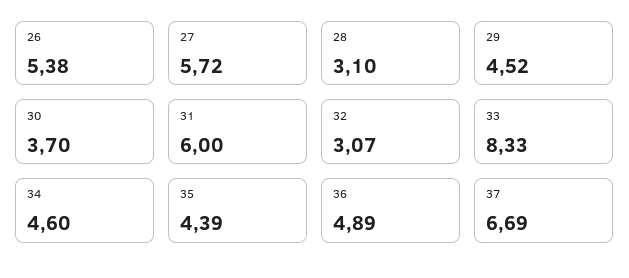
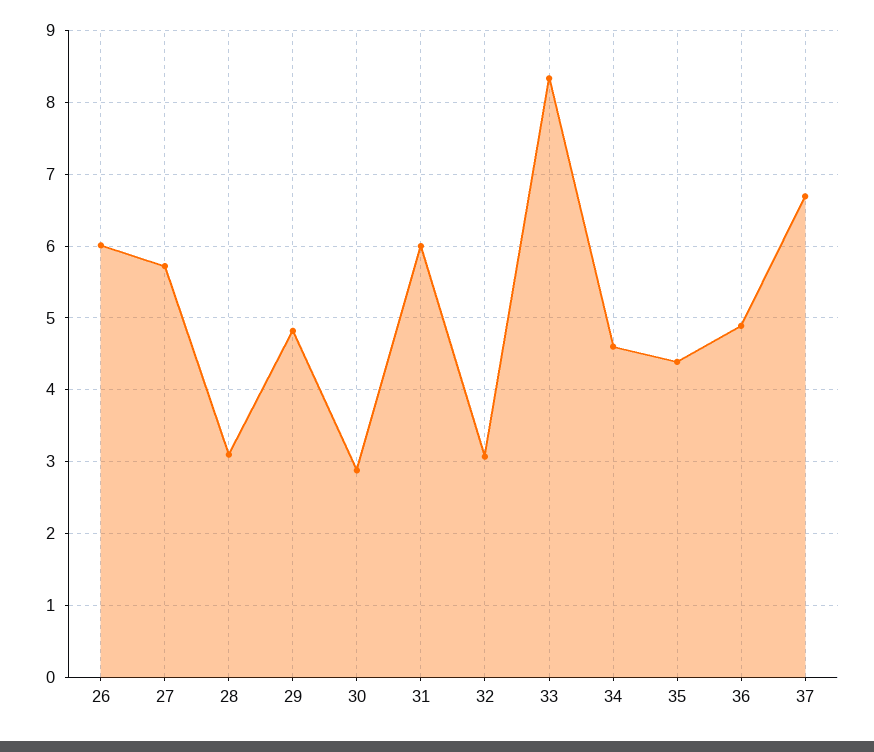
  {
-   "26": 5.38,
+   "26": 6,
    "27": 5.72,
    "28": 3.1,
-   "29": 4.52,
+   "29": 4.8,
-   "30": 3.7,
+   "30": 2.9,
    "31": 6,
    "32": 3.07,
    "33": 8.33,
    "34": 4.6,
    "35": 4.39,
    "36": 4.89,
    "37": 6.69
  }

